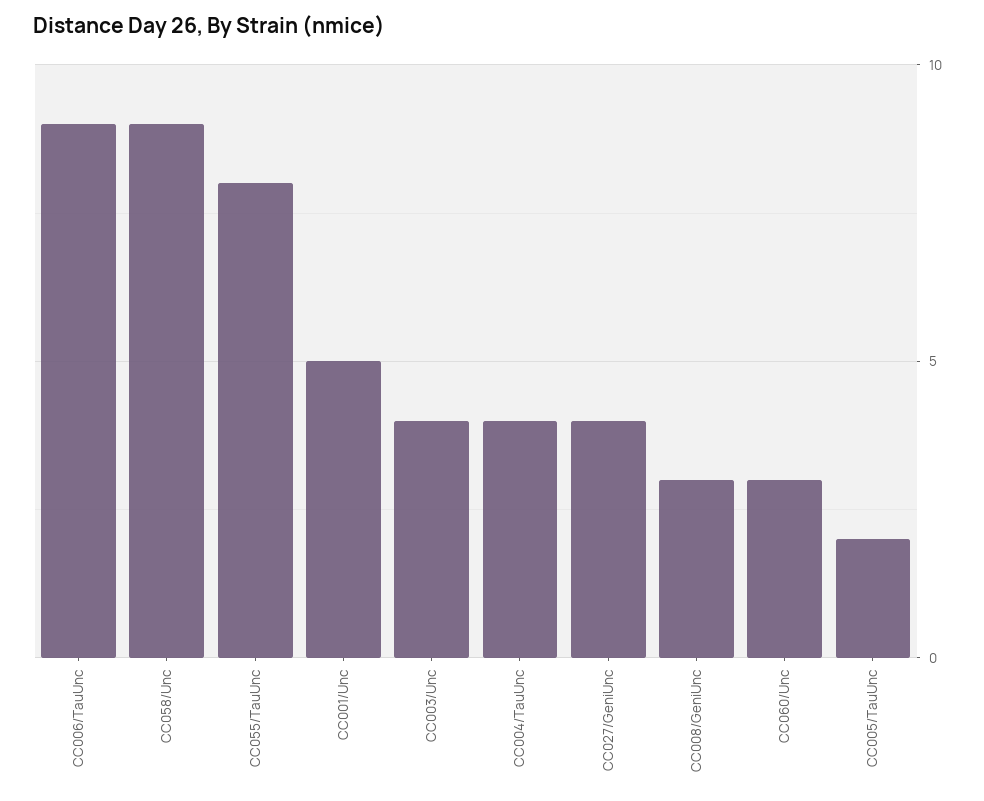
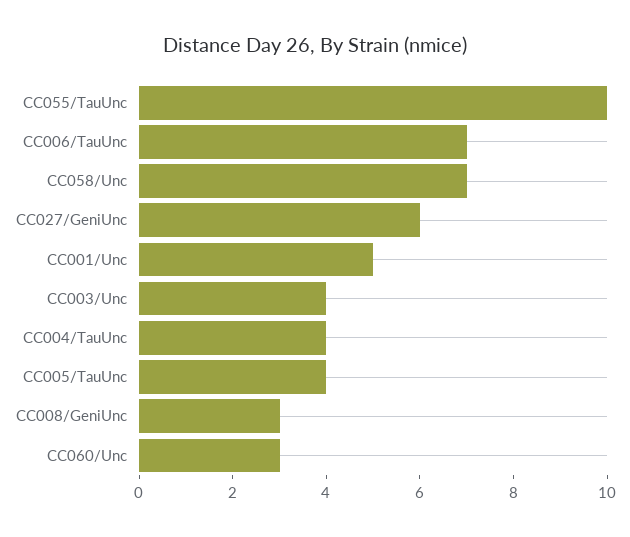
  {
-   "CC006/TauUnc": 9,
+   "CC006/TauUnc": 7,
-   "CC058/Unc": 9,
+   "CC058/Unc": 7,
-   "CC055/TauUnc": 8,
+   "CC055/TauUnc": 10,
    "CC001/Unc": 5,
    "CC003/Unc": 4,
    "CC004/TauUnc": 4,
-   "CC027/GeniUnc": 4,
+   "CC027/GeniUnc": 6,
    "CC008/GeniUnc": 3,
    "CC060/Unc": 3,
-   "CC005/TauUnc": 2
+   "CC005/TauUnc": 4
  }

